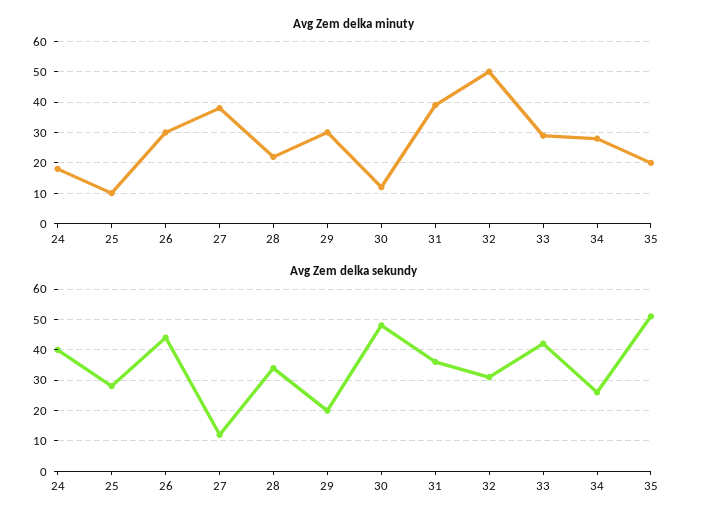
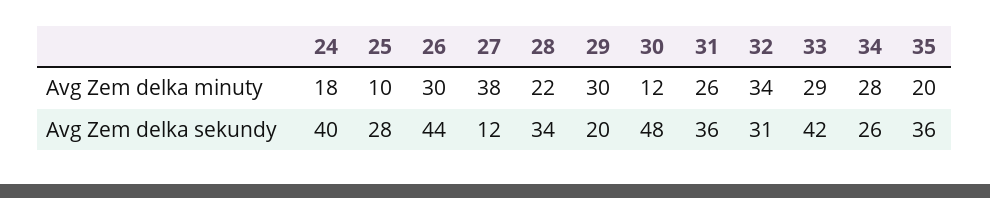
  {
    "Avg Zem delka minuty": {
      "24": 18,
      "25": 10,
      "26": 30,
      "27": 38,
      "28": 22,
      "29": 30,
      "30": 12,
-     "31": 40,
+     "31": 26,
-     "32": 50,
+     "32": 34,
      "33": 29,
      "34": 28,
      "35": 20
    },
    "Avg Zem delka sekundy": {
      "24": 40,
      "25": 28,
      "26": 44,
      "27": 12,
      "28": 34,
      "29": 20,
      "30": 48,
      "31": 36,
      "32": 31,
      "33": 42,
      "34": 26,
-     "35": 50
+     "35": 36
    }
  }

